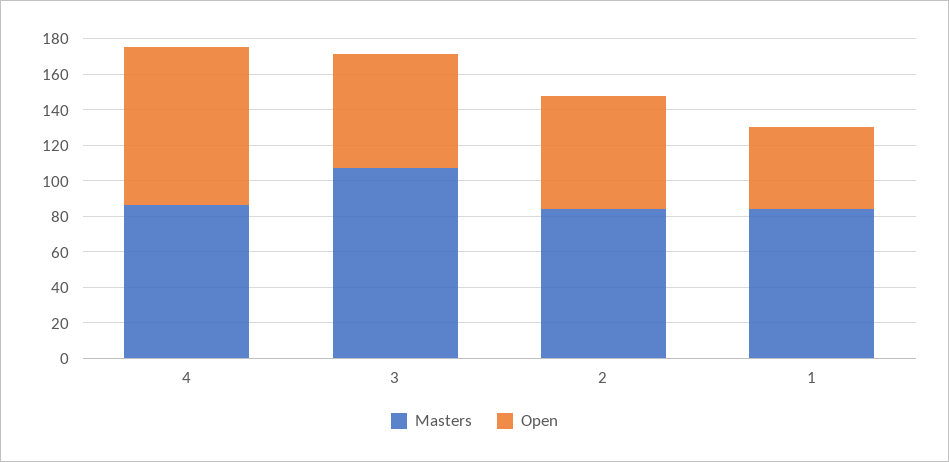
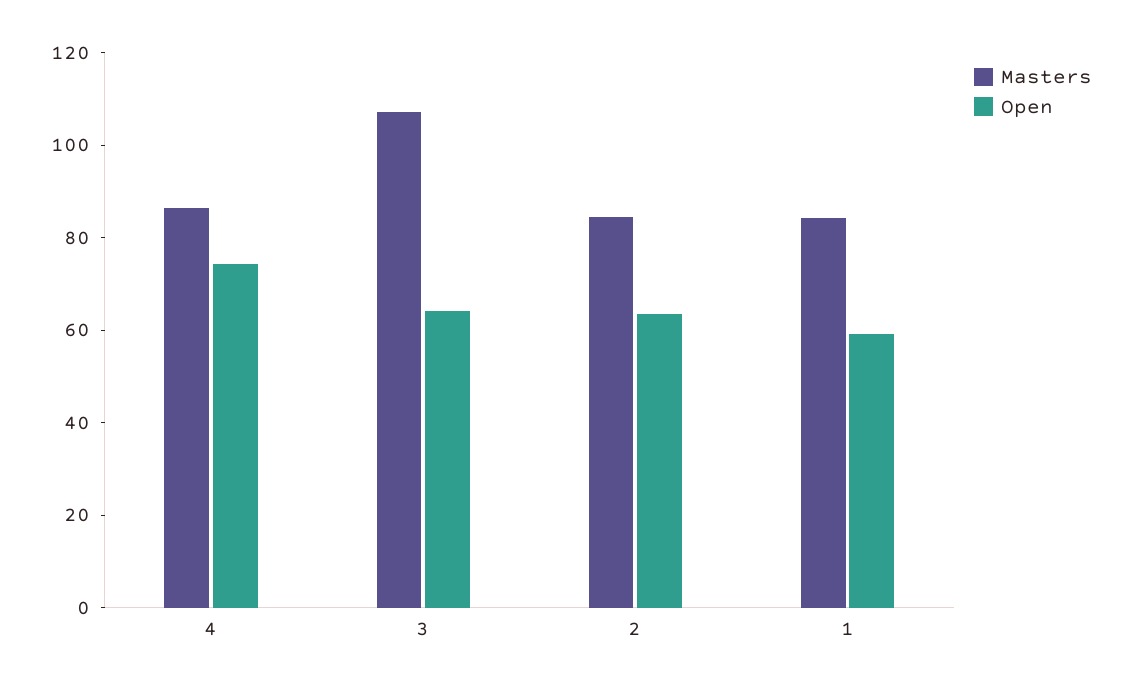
  {
    "Masters": {
      "4": 85,
      "3": 105,
      "2": 85,
      "1": 85
    },
    "Open": {
-     "4": 90,
+     "4": 75,
      "3": 65,
      "2": 65,
-     "1": 45
+     "1": 60
    }
  }

